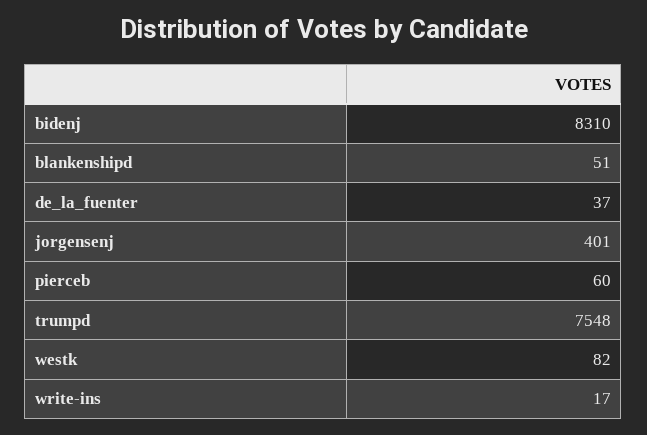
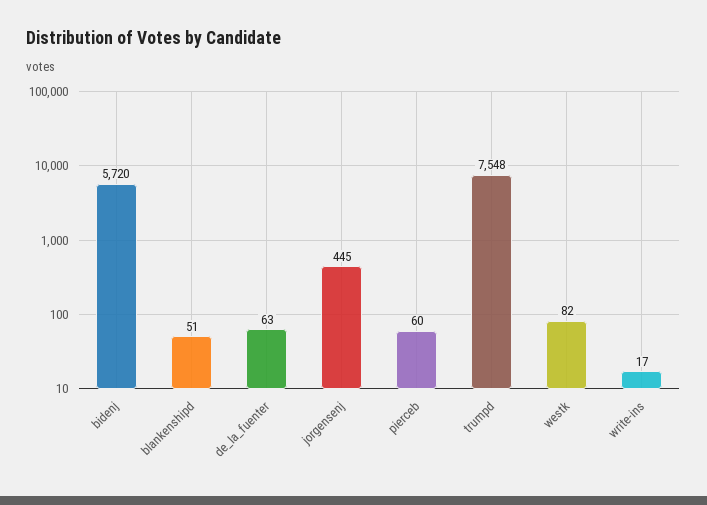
  {
-   "bidenj": 8310,
+   "bidenj": 5720,
    "blankenshipd": 51,
-   "de_la_fuenter": 37,
+   "de_la_fuenter": 63,
-   "jorgensenj": 401,
+   "jorgensenj": 445,
    "pierceb": 60,
    "trumpd": 7548,
    "westk": 82,
    "write-ins": 17
  }

